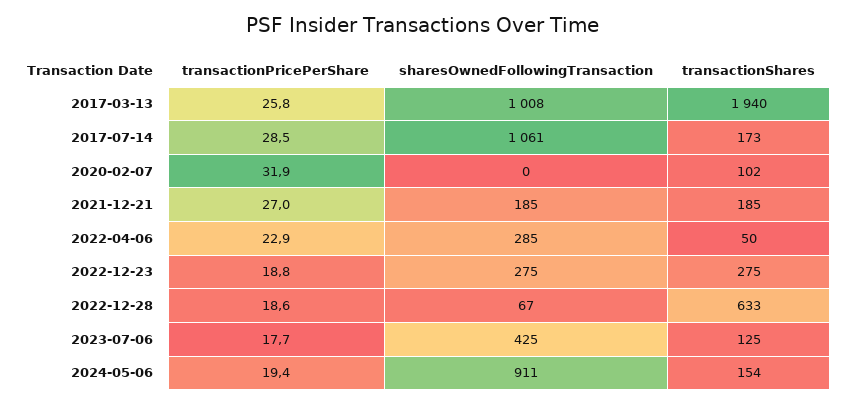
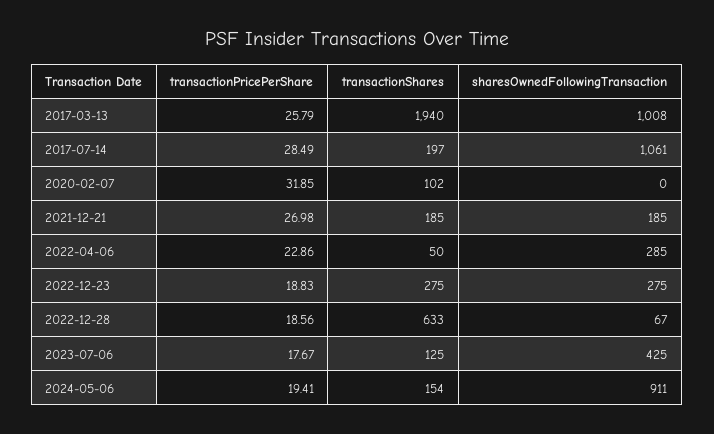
  {
    "transactionPricePerShare": {
      "2017-03-13": 25.79,
      "2017-07-14": 28.49,
      "2020-02-07": 31.85,
      "2021-12-21": 26.98,
      "2022-04-06": 22.86,
      "2022-12-23": 18.83,
      "2022-12-28": 18.56,
      "2023-07-06": 17.67,
      "2024-05-06": 19.41
    },
    "sharesOwnedFollowingTransaction": {
      "2017-03-13": 1008,
      "2017-07-14": 1061,
      "2020-02-07": 0,
      "2021-12-21": 185,
      "2022-04-06": 285,
      "2022-12-23": 275,
      "2022-12-28": 67,
      "2023-07-06": 425,
      "2024-05-06": 911
    },
    "transactionShares": {
      "2017-03-13": 1940,
-     "2017-07-14": 173,
+     "2017-07-14": 197,
      "2020-02-07": 102,
      "2021-12-21": 185,
      "2022-04-06": 50,
      "2022-12-23": 275,
      "2022-12-28": 633,
      "2023-07-06": 125,
      "2024-05-06": 154
    }
  }

